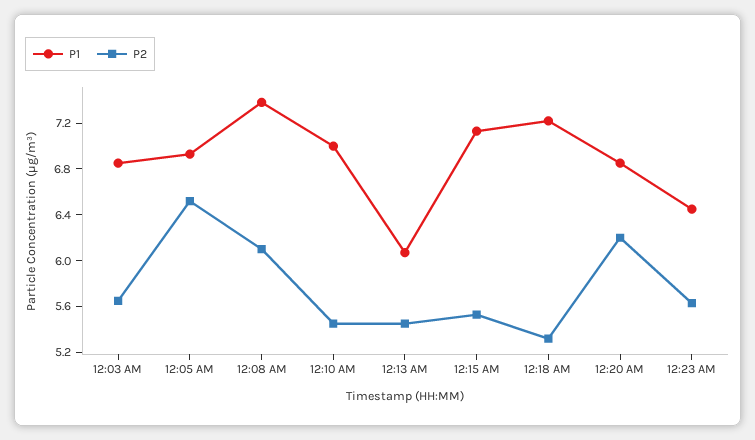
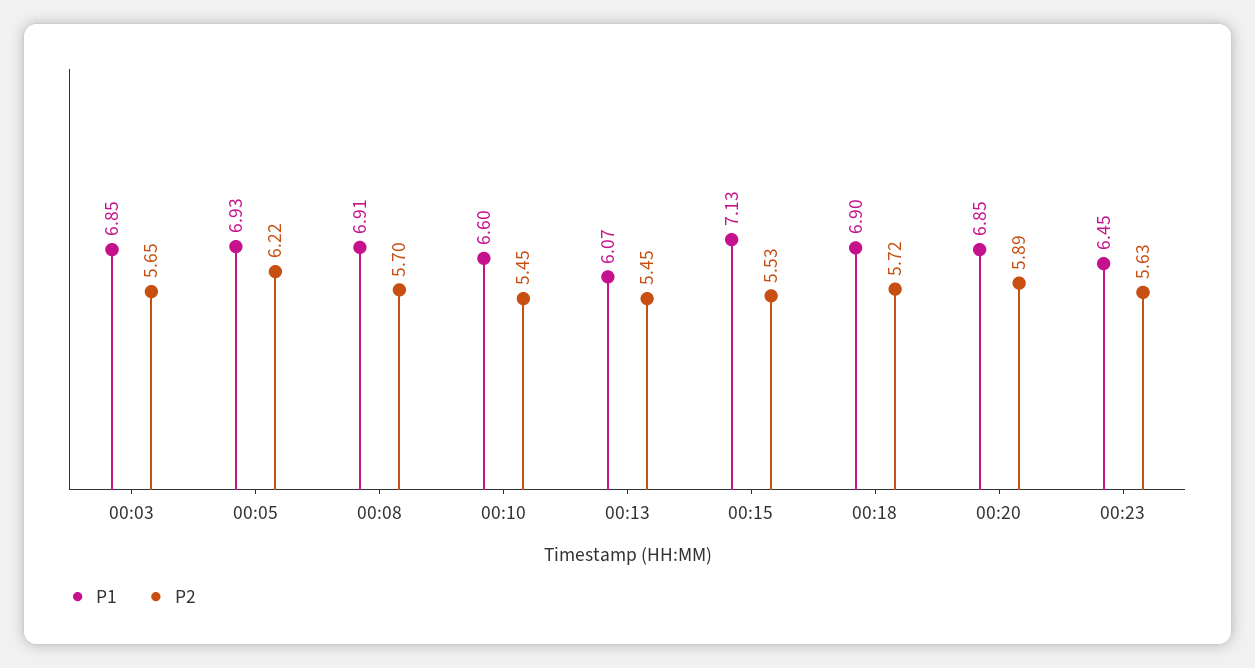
  {
    "P1": {
      "12:03 AM": 6.85,
      "12:05 AM": 6.93,
-     "12:08 AM": 7.4,
+     "12:08 AM": 6.91,
-     "12:10 AM": 7,
+     "12:10 AM": 6.6,
      "12:13 AM": 6.07,
      "12:15 AM": 7.13,
-     "12:18 AM": 7.2,
+     "12:18 AM": 6.9,
      "12:20 AM": 6.85,
      "12:23 AM": 6.45
    },
    "P2": {
      "12:03 AM": 5.65,
-     "12:05 AM": 6.5,
+     "12:05 AM": 6.22,
-     "12:08 AM": 6.1,
+     "12:08 AM": 5.7,
      "12:10 AM": 5.45,
      "12:13 AM": 5.45,
      "12:15 AM": 5.53,
-     "12:18 AM": 5.3,
+     "12:18 AM": 5.72,
-     "12:20 AM": 6.2,
+     "12:20 AM": 5.89,
      "12:23 AM": 5.63
    }
  }

